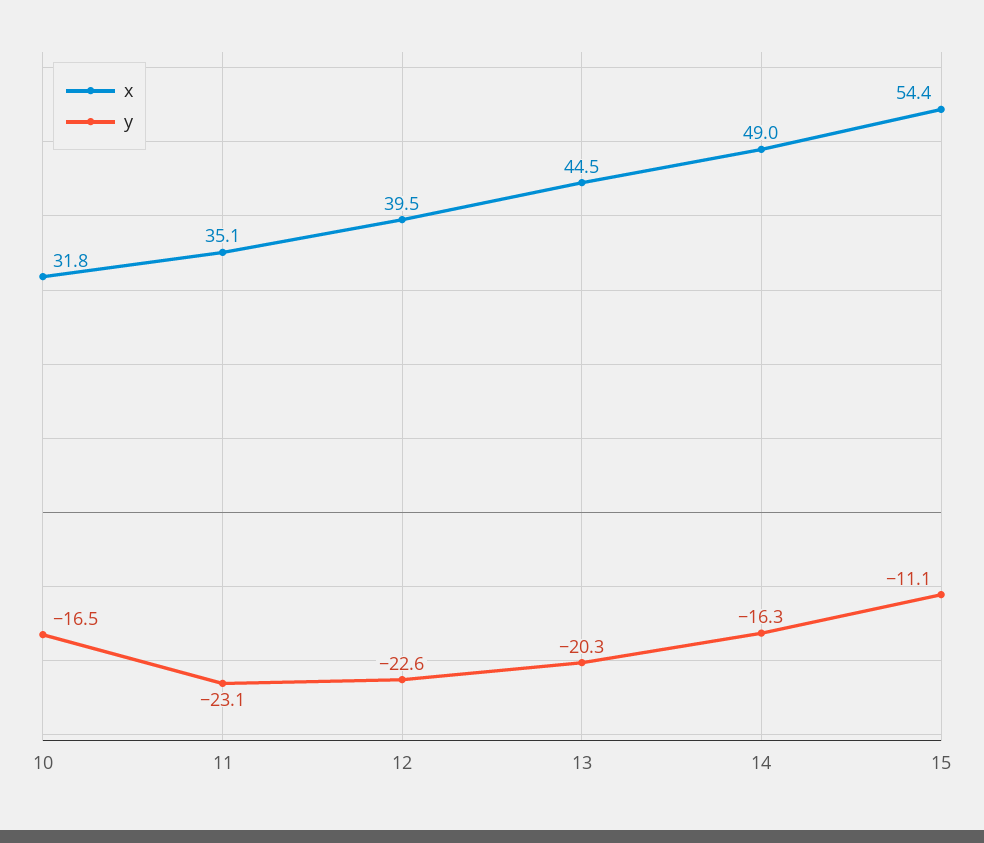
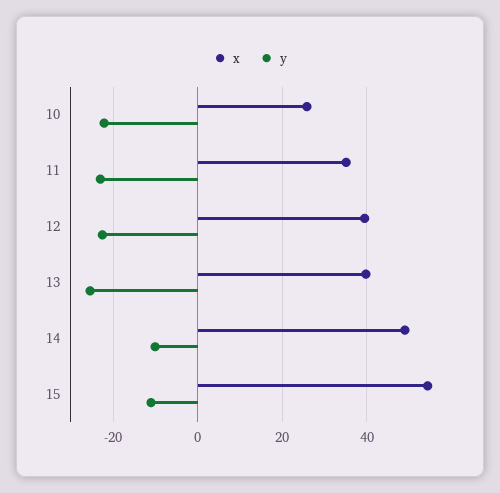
  {
    "x": {
-     "10": 31.8,
+     "10": 26,
      "11": 35.1,
      "12": 39.5,
-     "13": 44.5,
+     "13": 40,
      "14": 49,
      "15": 54.4
    },
    "y": {
-     "10": -16.5,
+     "10": -22,
      "11": -23.1,
      "12": -22.6,
-     "13": -20.3,
+     "13": -26,
-     "14": -16.3,
+     "14": -10,
      "15": -11.1
    }
  }

